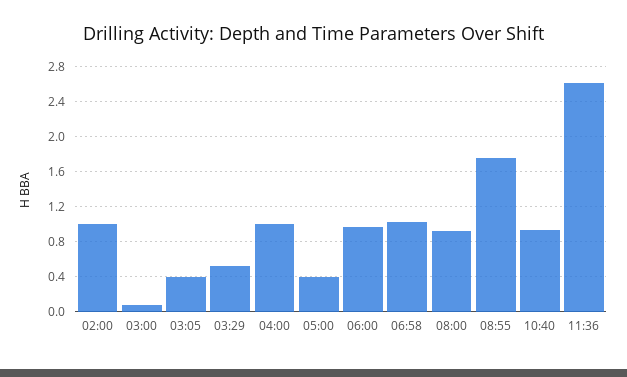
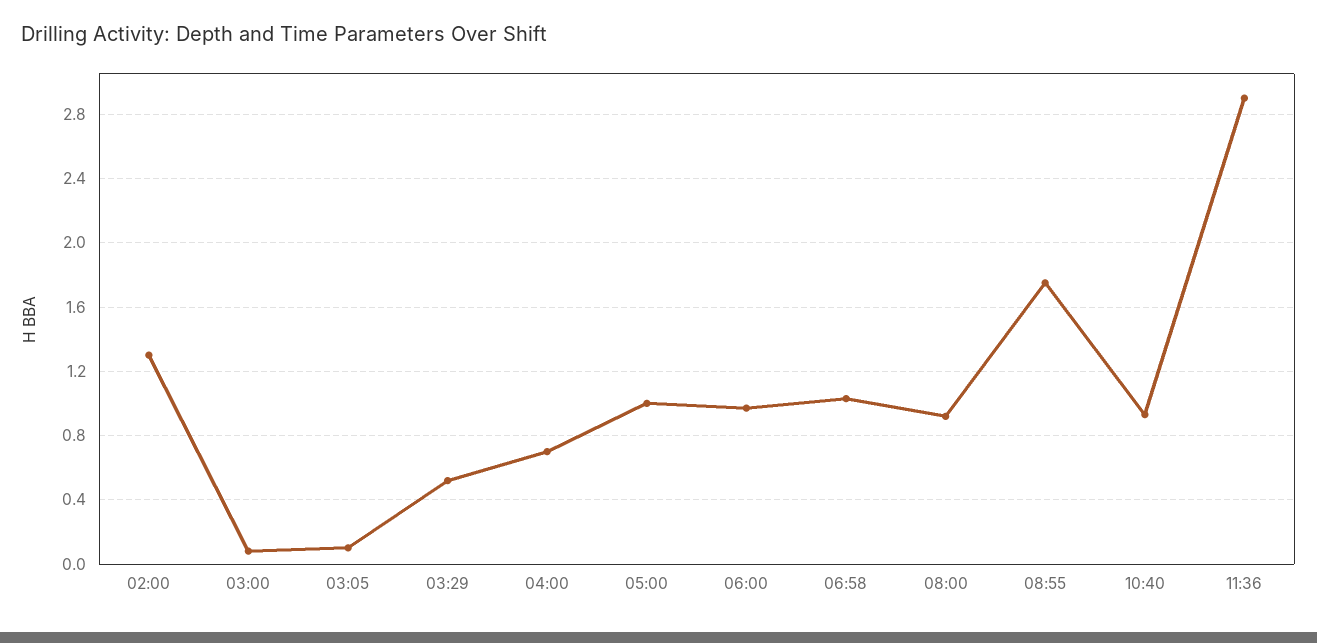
  {
-   "02:00": 1,
+   "02:00": 1.3,
    "03:00": 0.1,
-   "03:05": 0.4,
+   "03:05": 0.1,
    "03:29": 0.5,
-   "04:00": 1,
+   "04:00": 0.7,
-   "05:00": 0.4,
+   "05:00": 1,
    "06:00": 0.95,
    "06:58": 1.05,
    "08:00": 0.9,
    "08:55": 1.75,
    "10:40": 0.95,
-   "11:36": 2.6
+   "11:36": 2.9
  }

